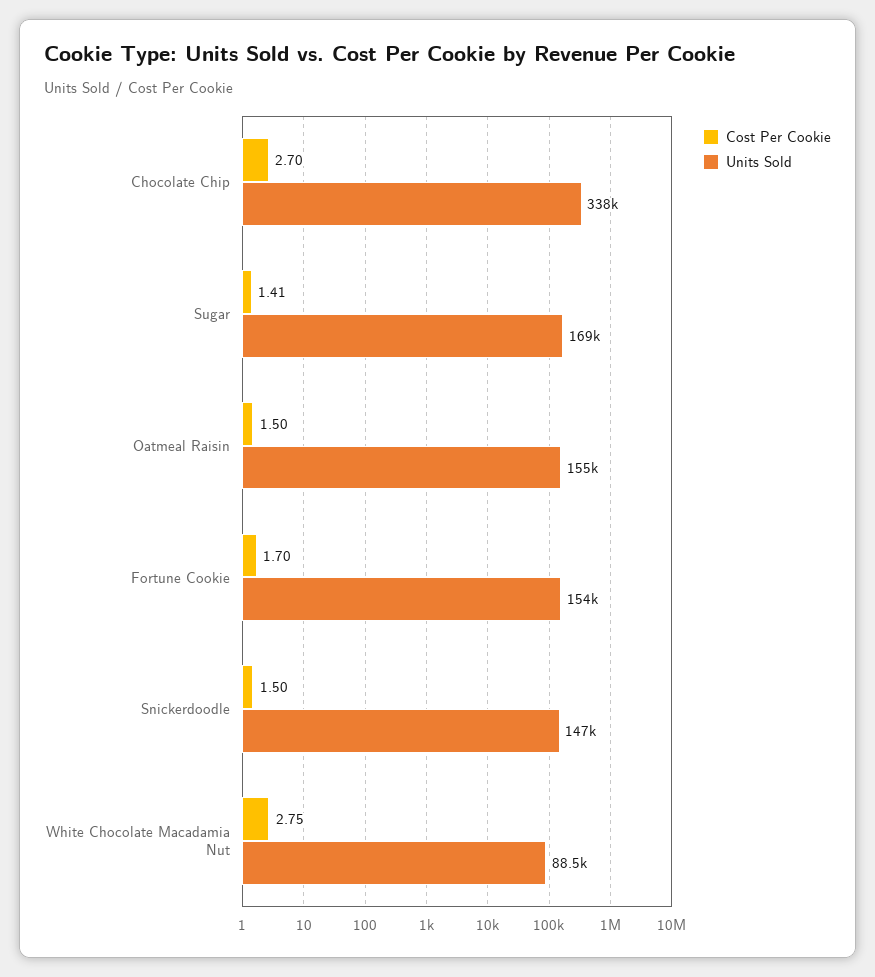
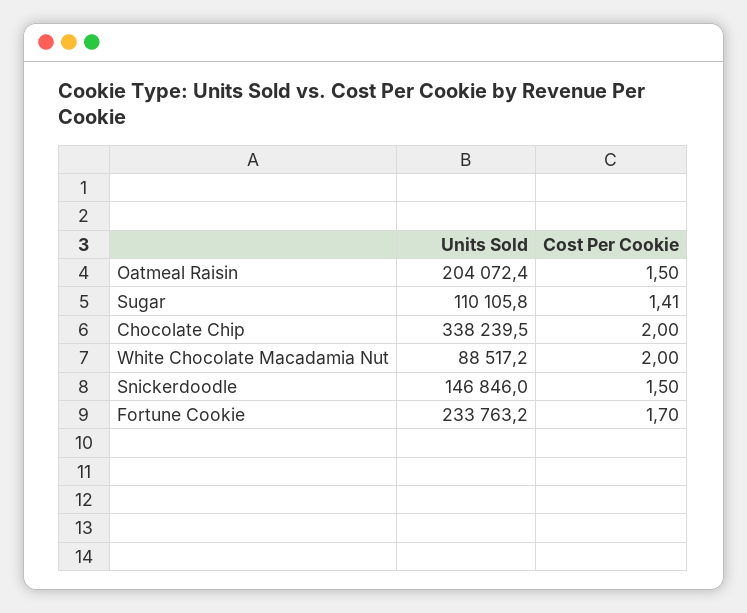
  {
    "Cost Per Cookie": {
-     "Chocolate Chip": 2.7,
+     "Chocolate Chip": 2,
      "Sugar": 1.41,
      "Oatmeal Raisin": 1.5,
      "Fortune Cookie": 1.7,
      "Snickerdoodle": 1.5,
-     "White Chocolate Macadamia Nut": 2.75
+     "White Chocolate Macadamia Nut": 2
    },
    "Units Sold": {
      "Chocolate Chip": 338239.5,
-     "Sugar": 169000,
+     "Sugar": 110105.8,
-     "Oatmeal Raisin": 155000,
+     "Oatmeal Raisin": 204072.4,
-     "Fortune Cookie": 154000,
+     "Fortune Cookie": 233763.2,
      "Snickerdoodle": 146846,
      "White Chocolate Macadamia Nut": 88517.2
    }
  }

